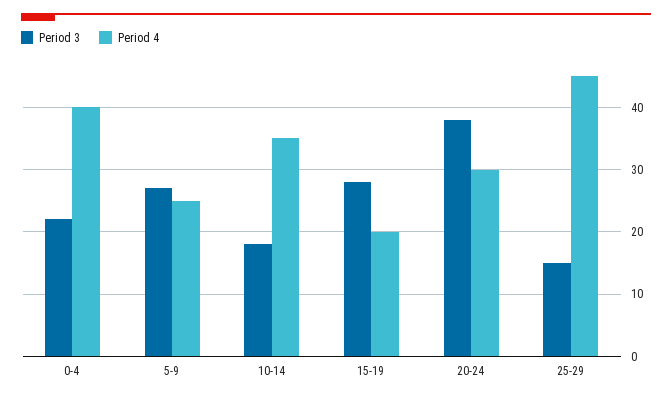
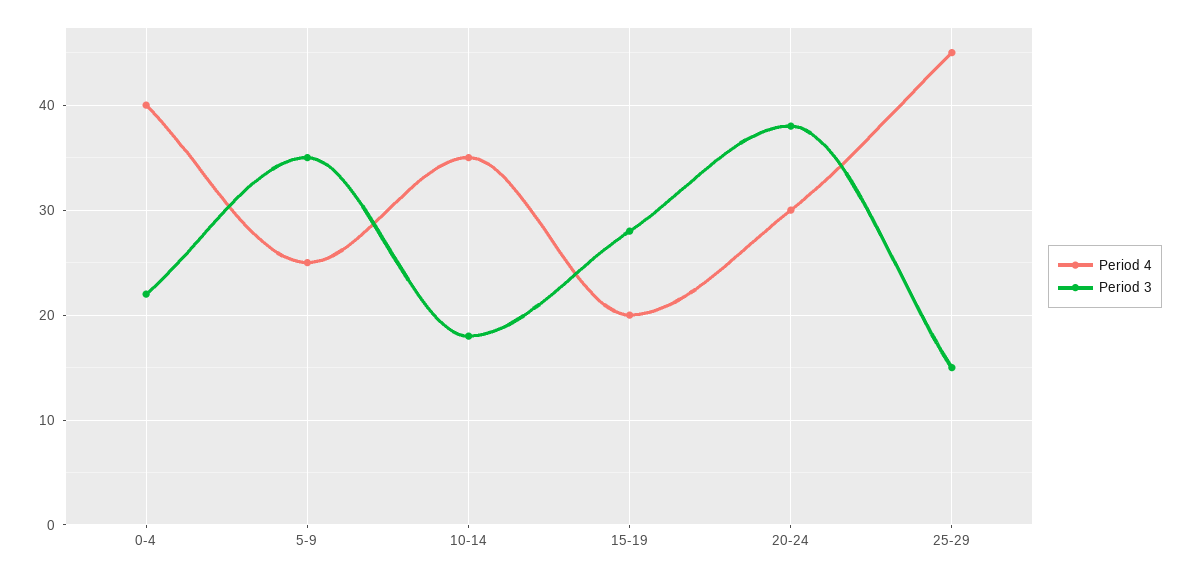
  {
    "Period 3": {
      "0-4": 22,
-     "5-9": 27,
+     "5-9": 35,
      "10-14": 18,
      "15-19": 28,
      "20-24": 38,
      "25-29": 15
    },
    "Period 4": {
      "0-4": 40,
      "5-9": 25,
      "10-14": 35,
      "15-19": 20,
      "20-24": 30,
      "25-29": 45
    }
  }

